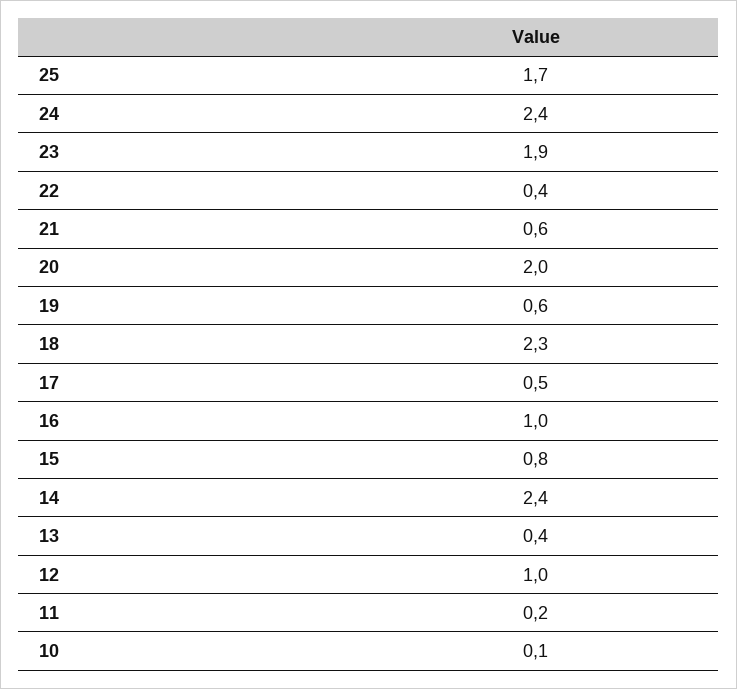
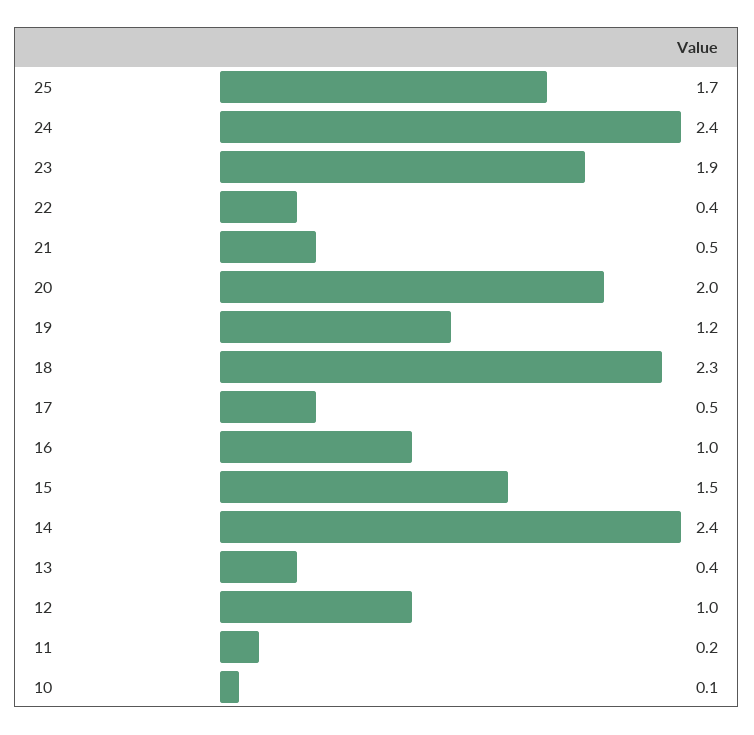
  {
    "25": 1.7,
    "24": 2.4,
    "23": 1.9,
    "22": 0.4,
-   "21": 0.6,
+   "21": 0.5,
    "20": 2,
-   "19": 0.6,
+   "19": 1.2,
    "18": 2.3,
    "17": 0.5,
    "16": 1,
-   "15": 0.8,
+   "15": 1.5,
    "14": 2.4,
    "13": 0.4,
    "12": 1,
    "11": 0.2,
    "10": 0.1
  }

